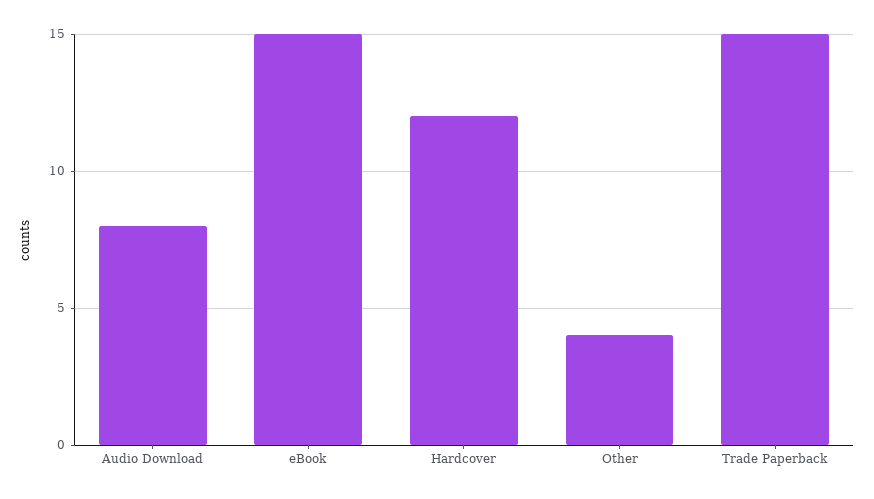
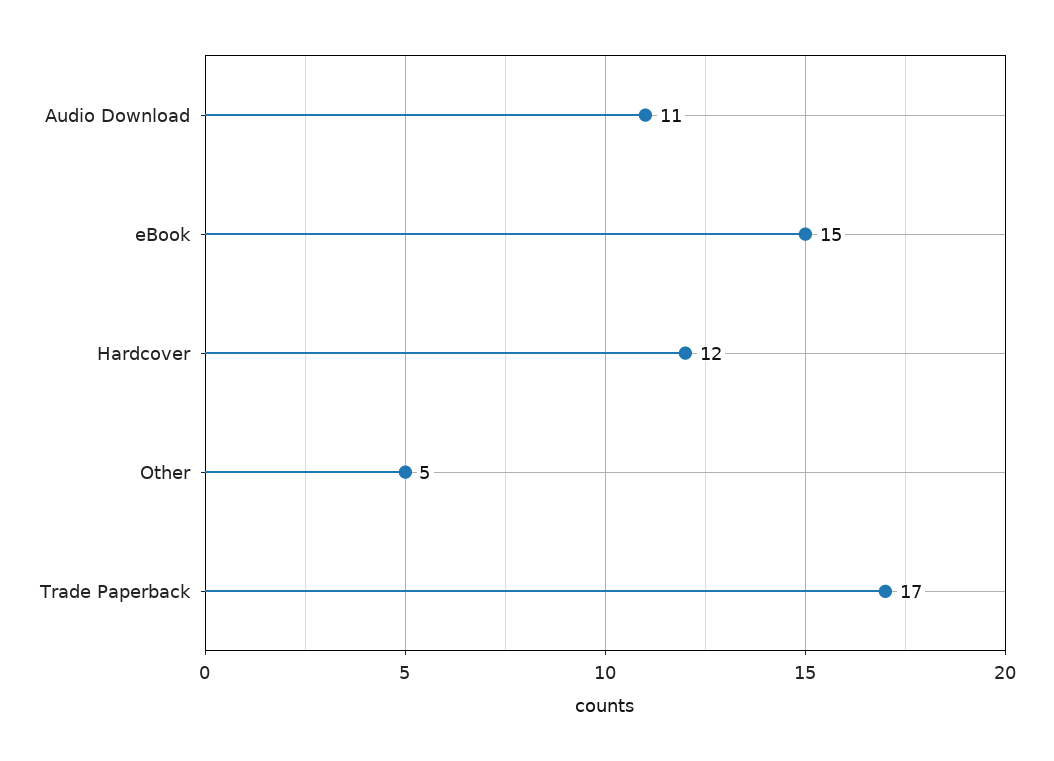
  {
-   "Audio Download": 8,
+   "Audio Download": 11,
    "eBook": 15,
    "Hardcover": 12,
-   "Other": 4,
+   "Other": 5,
-   "Trade Paperback": 15
+   "Trade Paperback": 17
  }

